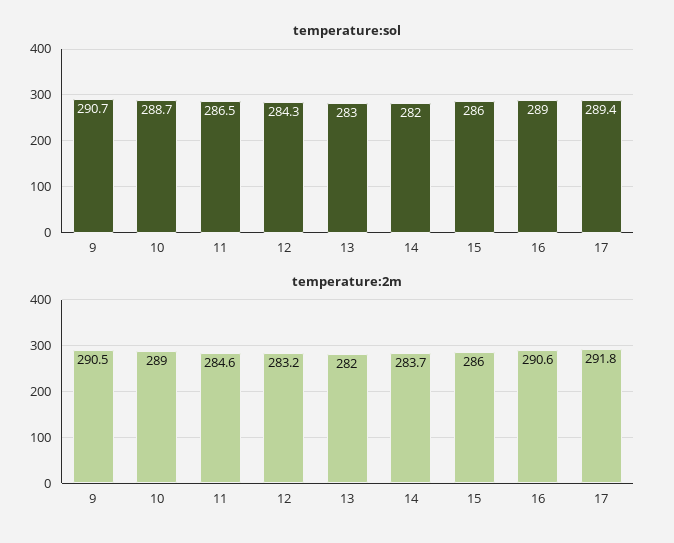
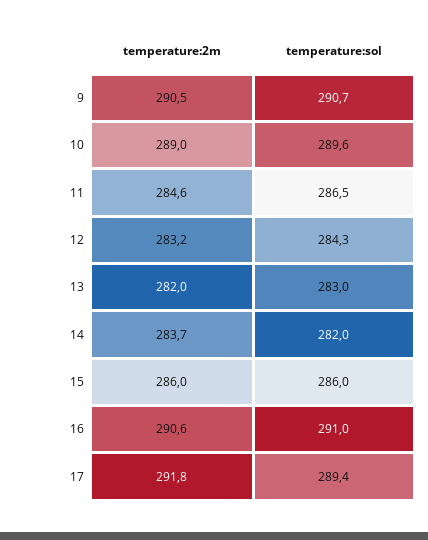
  {
    "temperature:sol": {
      "9": 290.7,
-     "10": 288.7,
+     "10": 289.6,
      "11": 286.5,
      "12": 284.3,
      "13": 283,
      "14": 282,
      "15": 286,
-     "16": 289,
+     "16": 291,
      "17": 289.4
    },
    "temperature:2m": {
      "9": 290.5,
      "10": 289,
      "11": 284.6,
      "12": 283.2,
      "13": 282,
      "14": 283.7,
      "15": 286,
      "16": 290.6,
      "17": 291.8
    }
  }

